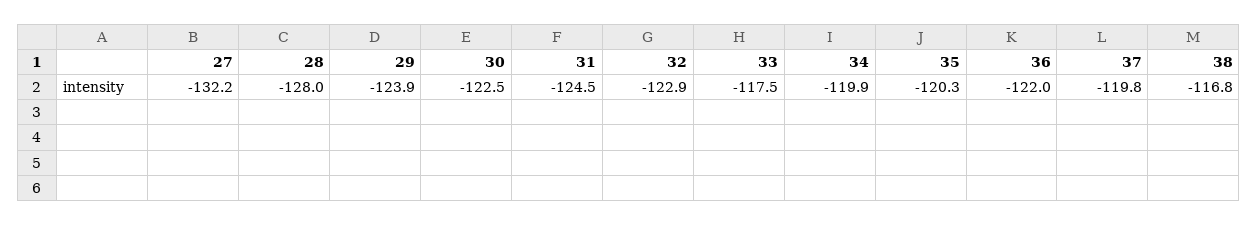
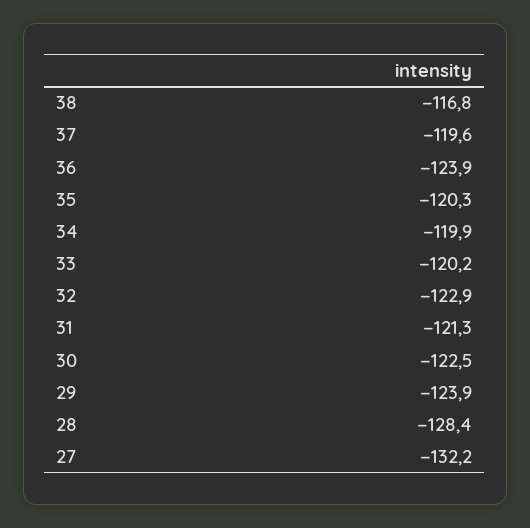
  {
    "27": -132.2,
-   "28": -128,
+   "28": -128.4,
    "29": -123.9,
    "30": -122.5,
-   "31": -124.5,
+   "31": -121.3,
    "32": -122.9,
-   "33": -117.5,
+   "33": -120.2,
    "34": -119.9,
    "35": -120.3,
-   "36": -122,
+   "36": -123.9,
-   "37": -119.8,
+   "37": -119.6,
    "38": -116.8
  }

